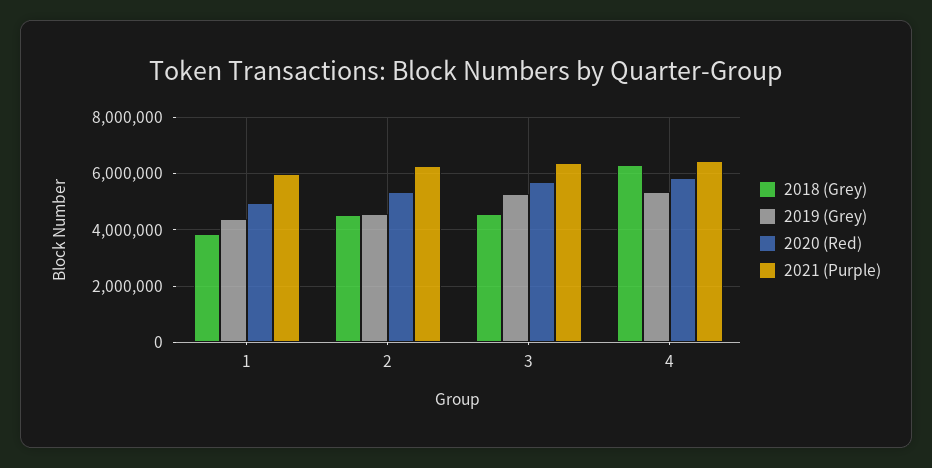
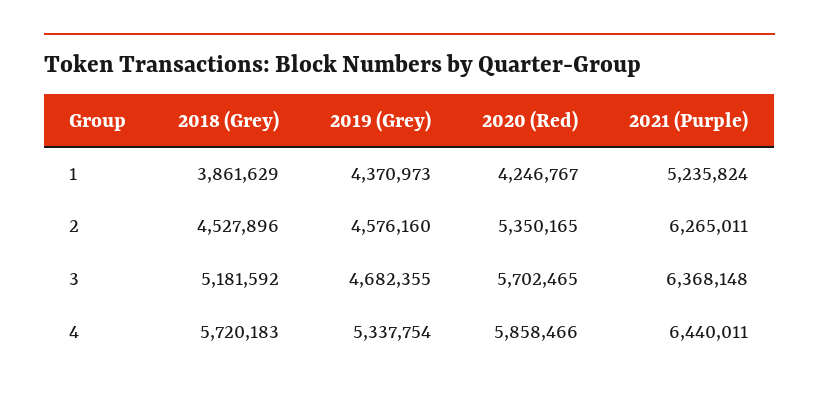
  {
    "2018 (Grey)": {
      "1": 3861629,
      "2": 4527896,
-     "3": 4500000,
+     "3": 5181592,
-     "4": 6250000
+     "4": 5720183
    },
    "2019 (Grey)": {
      "1": 4370973,
      "2": 4576160,
-     "3": 5250000,
+     "3": 4682355,
      "4": 5337754
    },
    "2020 (Red)": {
-     "1": 5000000,
+     "1": 4246767,
      "2": 5350165,
      "3": 5702465,
      "4": 5858466
    },
    "2021 (Purple)": {
-     "1": 6000000,
+     "1": 5235824,
      "2": 6265011,
      "3": 6368148,
      "4": 6440011
    }
  }

